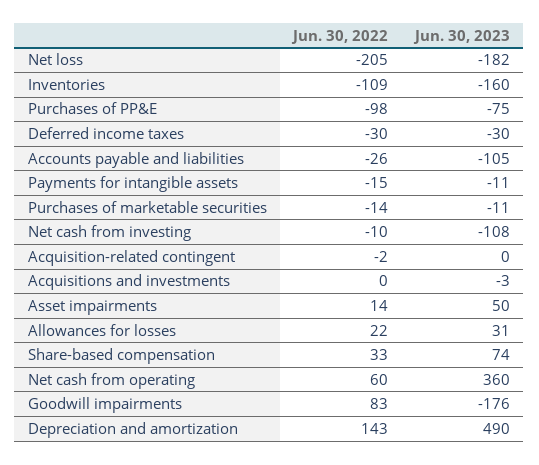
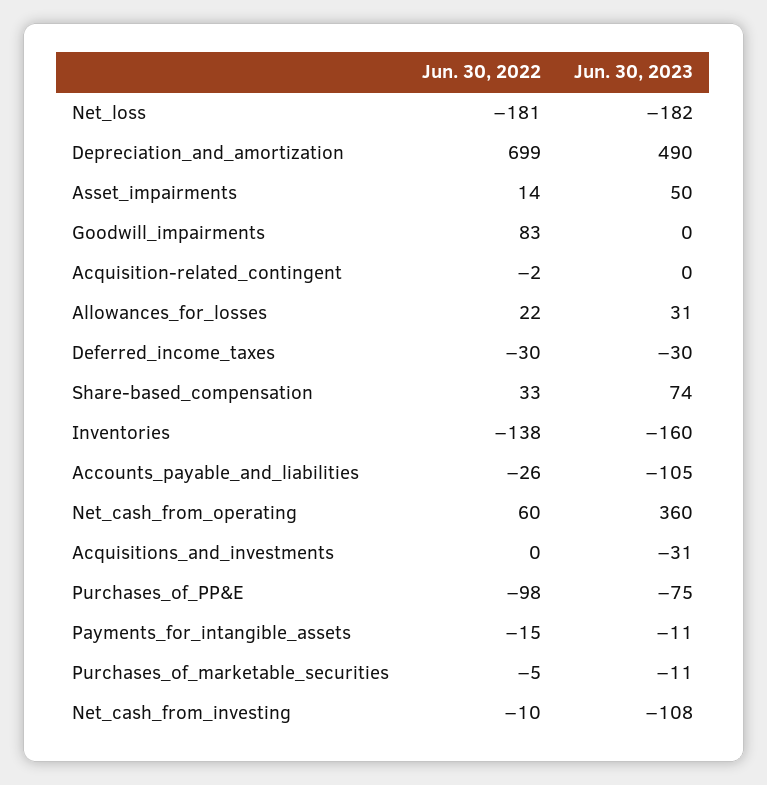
  {
    "Jun. 30, 2022": {
-     "Net loss": -205,
+     "Net loss": -181,
-     "Inventories": -109,
+     "Inventories": -138,
      "Purchases of PP&E": -98,
      "Deferred income taxes": -30,
      "Accounts payable and liabilities": -26,
      "Payments for intangible assets": -15,
-     "Purchases of marketable securities": -14,
+     "Purchases of marketable securities": -5,
      "Net cash from investing": -10,
      "Acquisition-related contingent": -2,
      "Acquisitions and investments": 0,
      "Asset impairments": 14,
      "Allowances for losses": 22,
      "Share-based compensation": 33,
      "Net cash from operating": 60,
      "Goodwill impairments": 83,
-     "Depreciation and amortization": 143
+     "Depreciation and amortization": 699
    },
    "Jun. 30, 2023": {
      "Net loss": -182,
      "Inventories": -160,
      "Purchases of PP&E": -75,
      "Deferred income taxes": -30,
      "Accounts payable and liabilities": -105,
      "Payments for intangible assets": -11,
      "Purchases of marketable securities": -11,
      "Net cash from investing": -108,
      "Acquisition-related contingent": 0,
-     "Acquisitions and investments": -3,
+     "Acquisitions and investments": -31,
      "Asset impairments": 50,
      "Allowances for losses": 31,
      "Share-based compensation": 74,
      "Net cash from operating": 360,
-     "Goodwill impairments": -176,
+     "Goodwill impairments": 0,
      "Depreciation and amortization": 490
    }
  }

